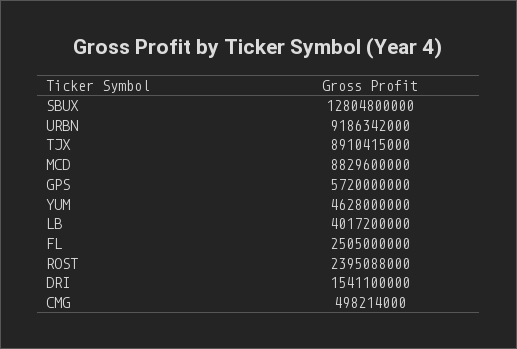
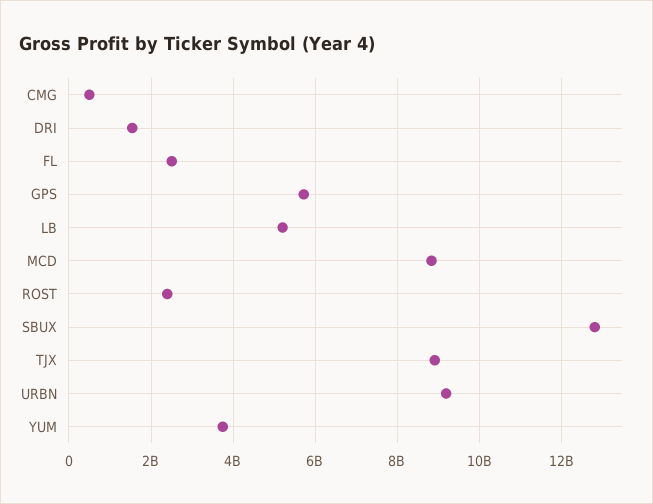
  {
    "SBUX": 12804800000,
    "URBN": 9186342000,
    "TJX": 8910415000,
    "MCD": 8829600000,
    "GPS": 5720000000,
-   "YUM": 4628000000,
+   "YUM": 3800000000,
-   "LB": 4017200000,
+   "LB": 5200000000,
    "FL": 2505000000,
    "ROST": 2395088000,
    "DRI": 1541100000,
    "CMG": 498214000
  }

